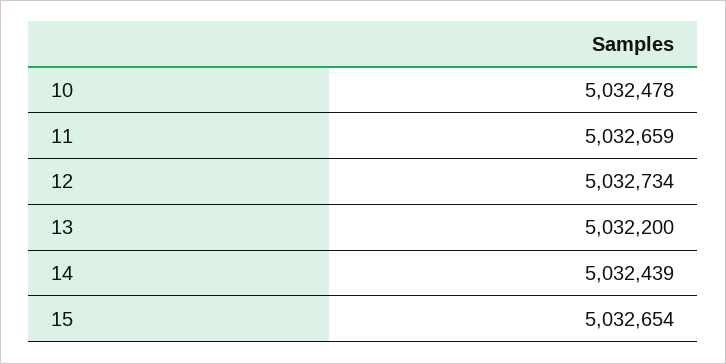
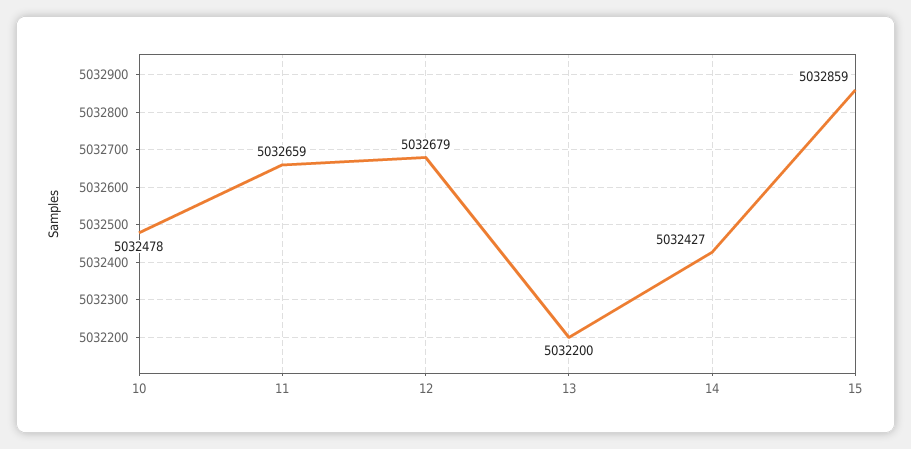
  {
    "10": 5032478,
    "11": 5032659,
-   "12": 5032734,
+   "12": 5032679,
    "13": 5032200,
-   "14": 5032439,
+   "14": 5032427,
-   "15": 5032654
+   "15": 5032859
  }

